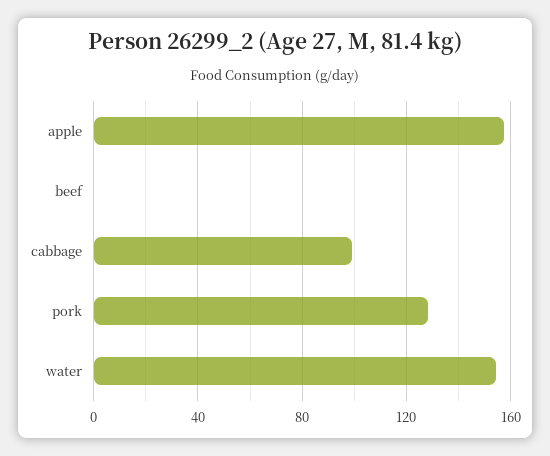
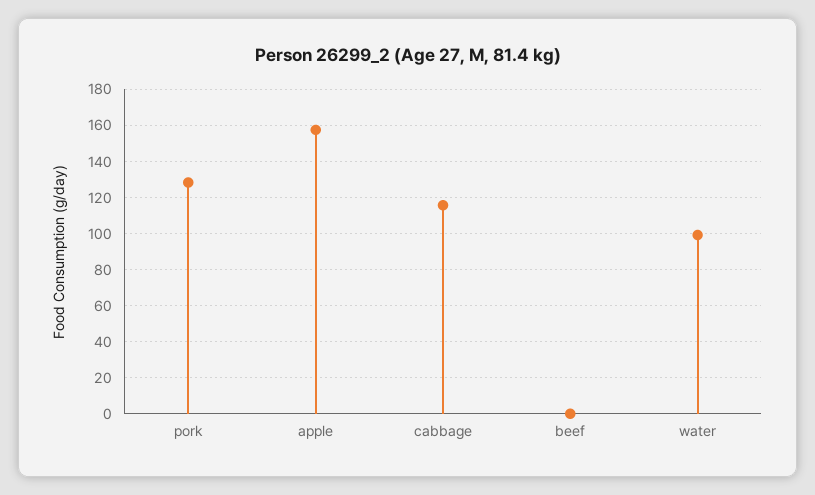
  {
    "apple": 160,
    "beef": 0,
-   "cabbage": 100,
+   "cabbage": 115,
    "pork": 130,
-   "water": 155
+   "water": 100
  }

